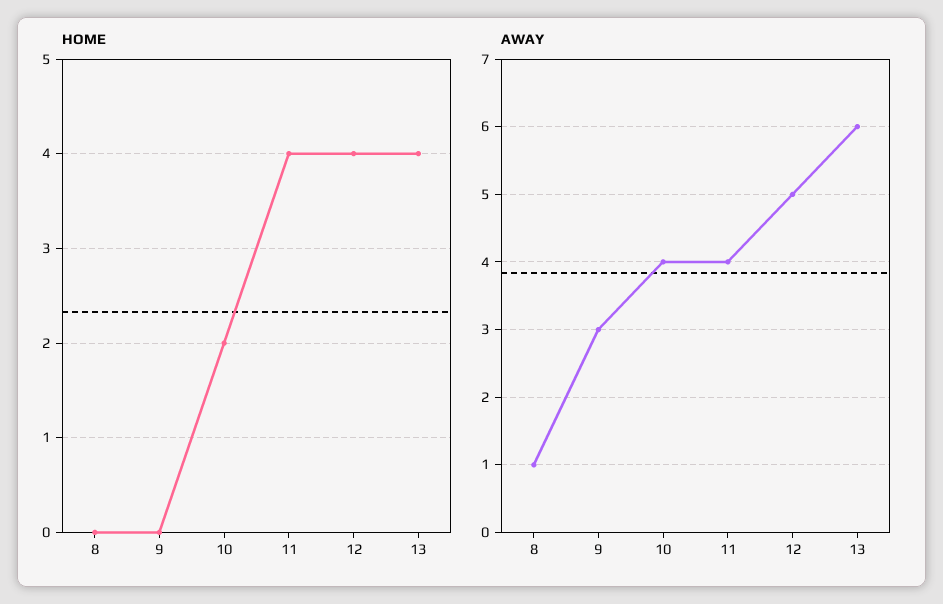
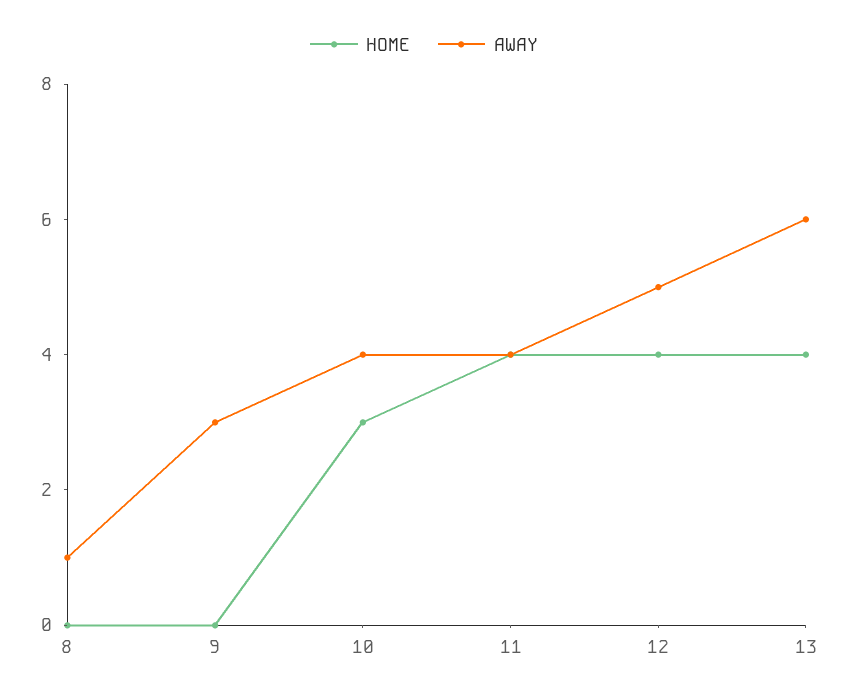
  {
    "HOME": {
      "8": 0,
      "9": 0,
-     "10": 2,
+     "10": 3,
      "11": 4,
      "12": 4,
      "13": 4
    },
    "AWAY": {
      "8": 1,
      "9": 3,
      "10": 4,
      "11": 4,
      "12": 5,
      "13": 6
    }
  }

